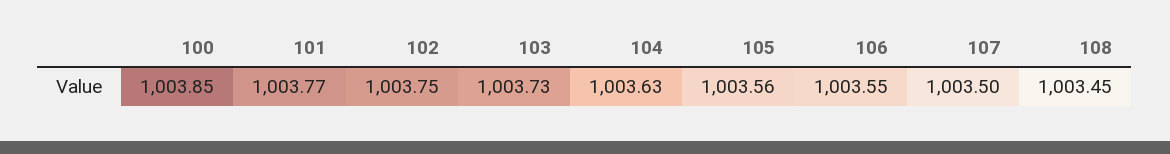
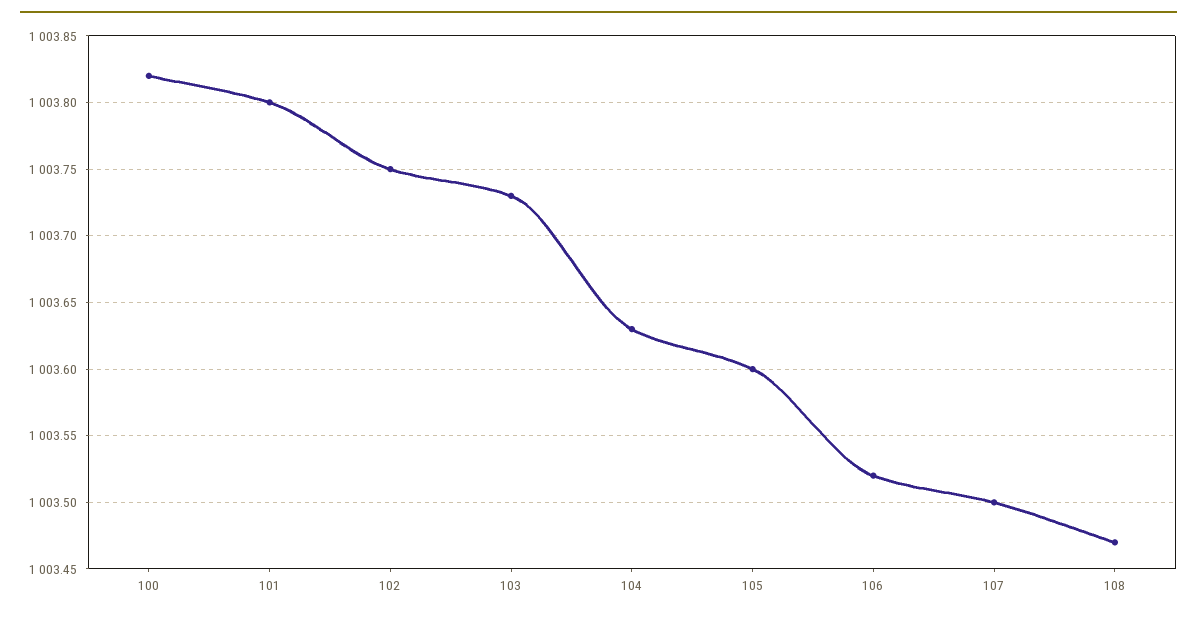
  {
-   "100": 1003.85,
+   "100": 1003.82,
-   "101": 1003.77,
+   "101": 1003.8,
    "102": 1003.75,
    "103": 1003.73,
    "104": 1003.63,
-   "105": 1003.56,
+   "105": 1003.6,
-   "106": 1003.55,
+   "106": 1003.52,
    "107": 1003.5,
-   "108": 1003.45
+   "108": 1003.47
  }

